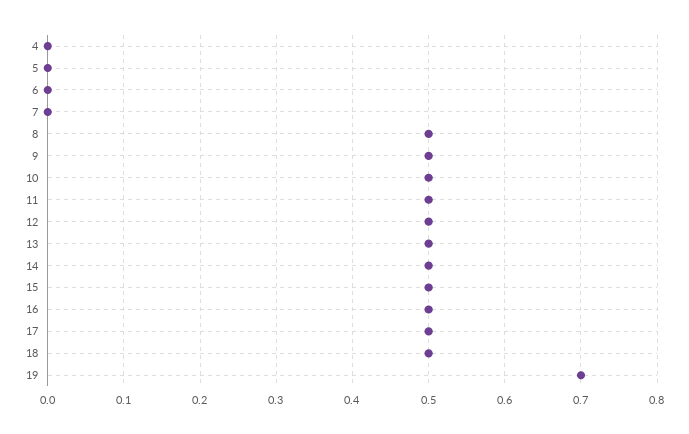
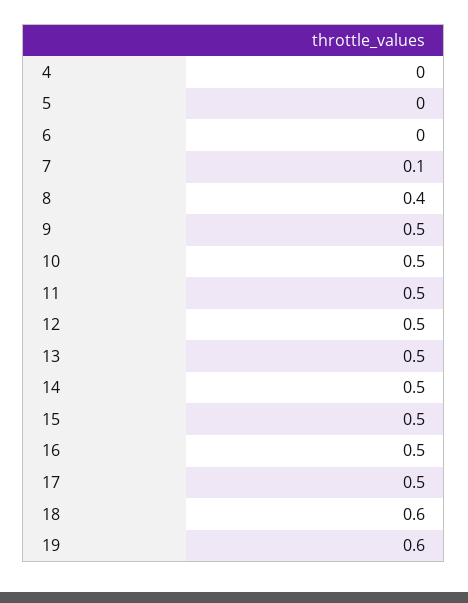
  {
    "4": 0,
    "5": 0,
    "6": 0,
-   "7": 0,
+   "7": 0.1,
-   "8": 0.5,
+   "8": 0.4,
    "9": 0.5,
    "10": 0.5,
    "11": 0.5,
    "12": 0.5,
    "13": 0.5,
    "14": 0.5,
    "15": 0.5,
    "16": 0.5,
    "17": 0.5,
-   "18": 0.5,
+   "18": 0.6,
-   "19": 0.7
+   "19": 0.6
  }

